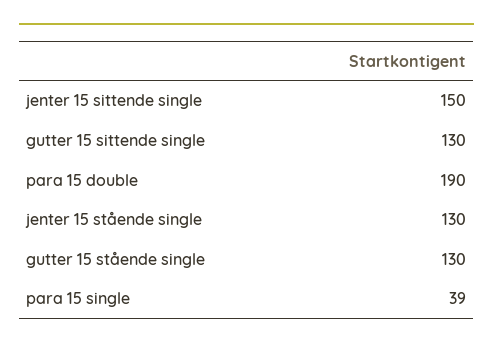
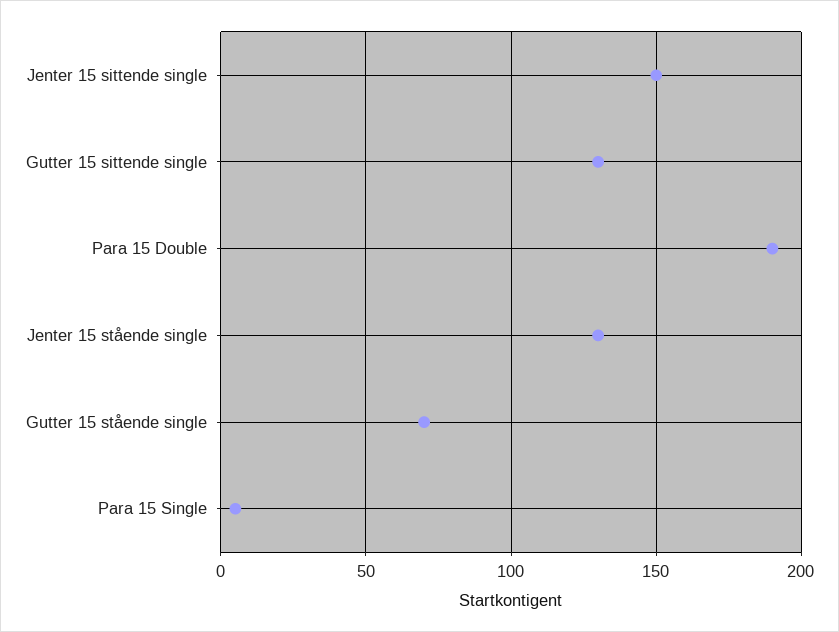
  {
    "jenter 15 sittende single": 150,
    "gutter 15 sittende single": 130,
    "para 15 double": 190,
    "jenter 15 stående single": 130,
-   "gutter 15 stående single": 130,
+   "gutter 15 stående single": 70,
-   "para 15 single": 39
+   "para 15 single": 5
  }

